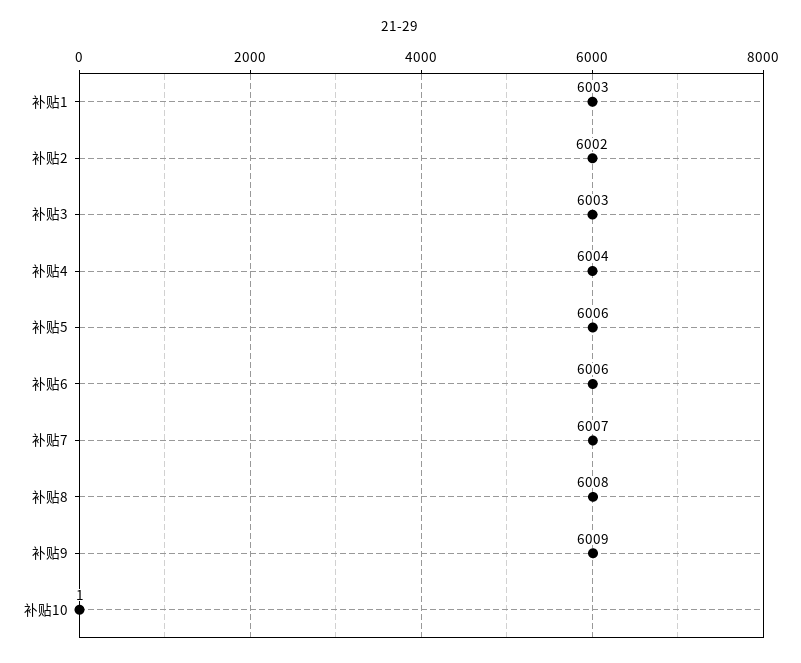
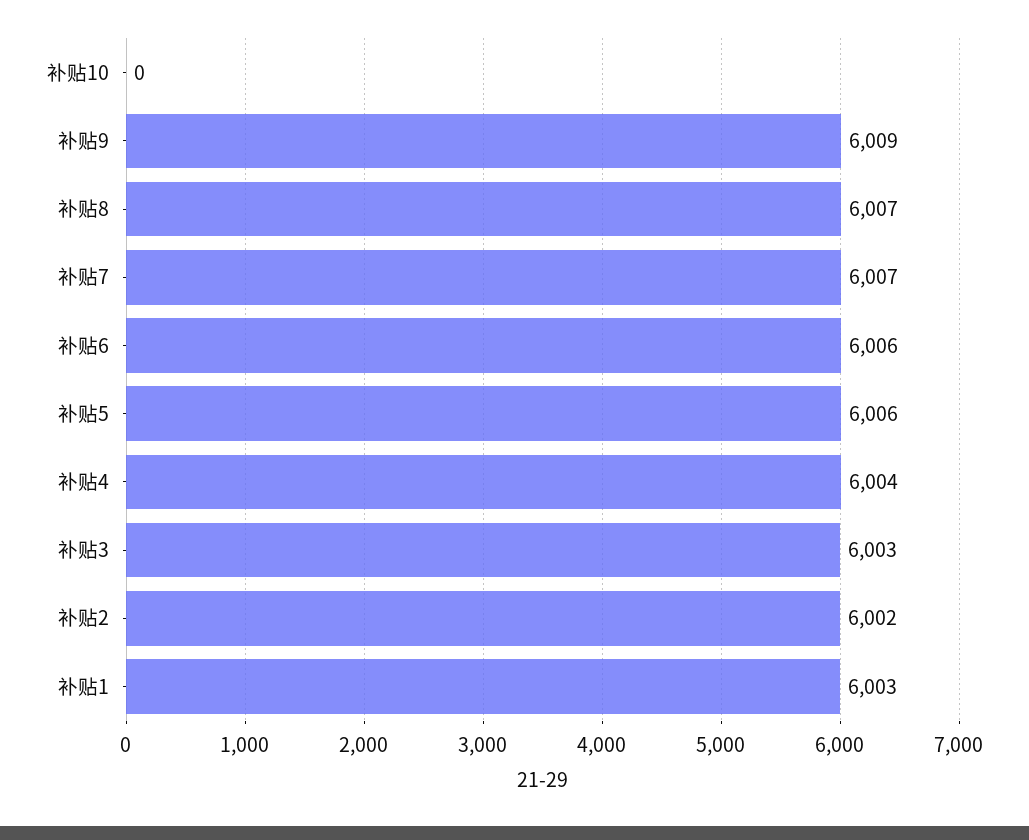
  {
    "补贴1": 6003,
    "补贴2": 6002,
    "补贴3": 6003,
    "补贴4": 6004,
    "补贴5": 6006,
    "补贴6": 6006,
    "补贴7": 6007,
-   "补贴8": 6008,
+   "补贴8": 6007,
    "补贴9": 6009,
-   "补贴10": 1
+   "补贴10": 0
  }

